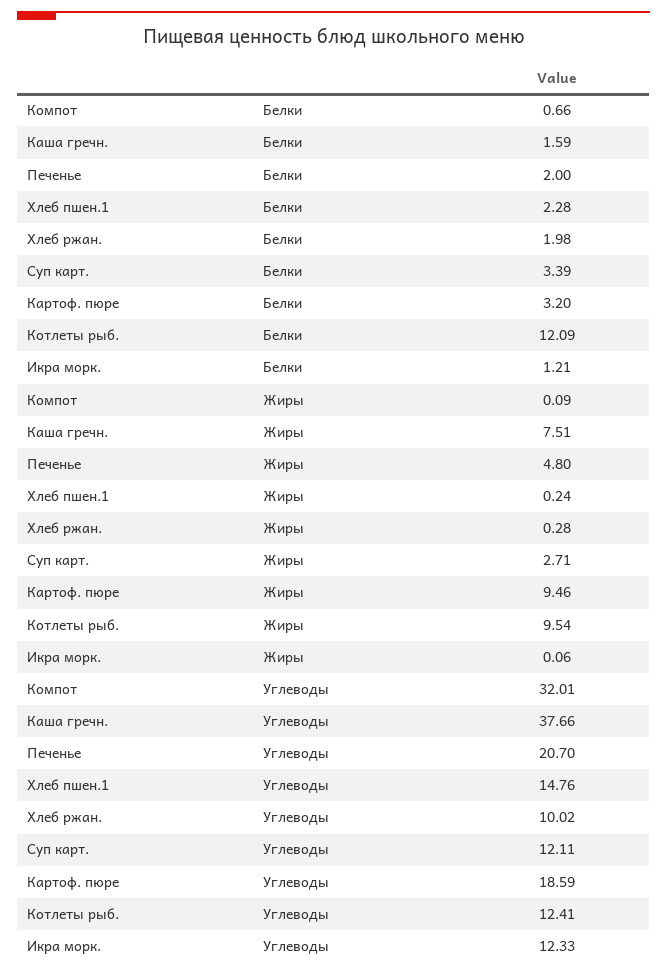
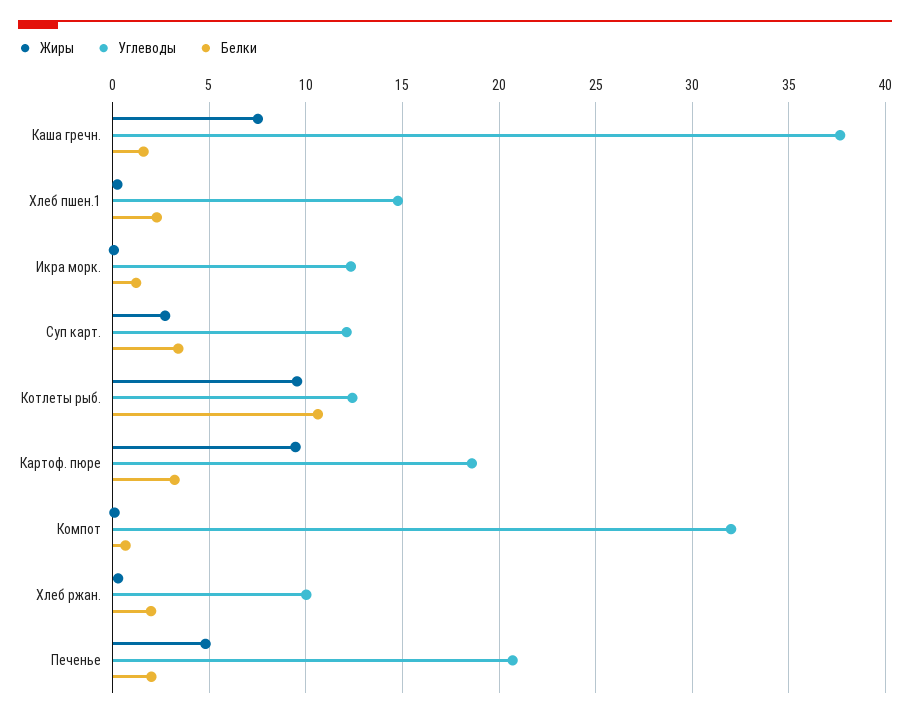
  {
    "Белки": {
      "Компот": 0.66,
      "Каша гречн.": 1.59,
      "Печенье": 2,
      "Хлеб пшен.1": 2.28,
      "Хлеб ржан.": 1.98,
      "Суп карт.": 3.39,
      "Картоф. пюре": 3.2,
-     "Котлеты рыб.": 12.09,
+     "Котлеты рыб.": 10.5,
      "Икра морк.": 1.21
    },
    "Жиры": {
      "Компот": 0.09,
      "Каша гречн.": 7.51,
      "Печенье": 4.8,
      "Хлеб пшен.1": 0.24,
      "Хлеб ржан.": 0.28,
      "Суп карт.": 2.71,
      "Картоф. пюре": 9.46,
      "Котлеты рыб.": 9.54,
      "Икра морк.": 0.06
    },
    "Углеводы": {
      "Компот": 32.01,
      "Каша гречн.": 37.66,
      "Печенье": 20.7,
      "Хлеб пшен.1": 14.76,
      "Хлеб ржан.": 10.02,
      "Суп карт.": 12.11,
      "Картоф. пюре": 18.59,
      "Котлеты рыб.": 12.41,
      "Икра морк.": 12.33
    }
  }

